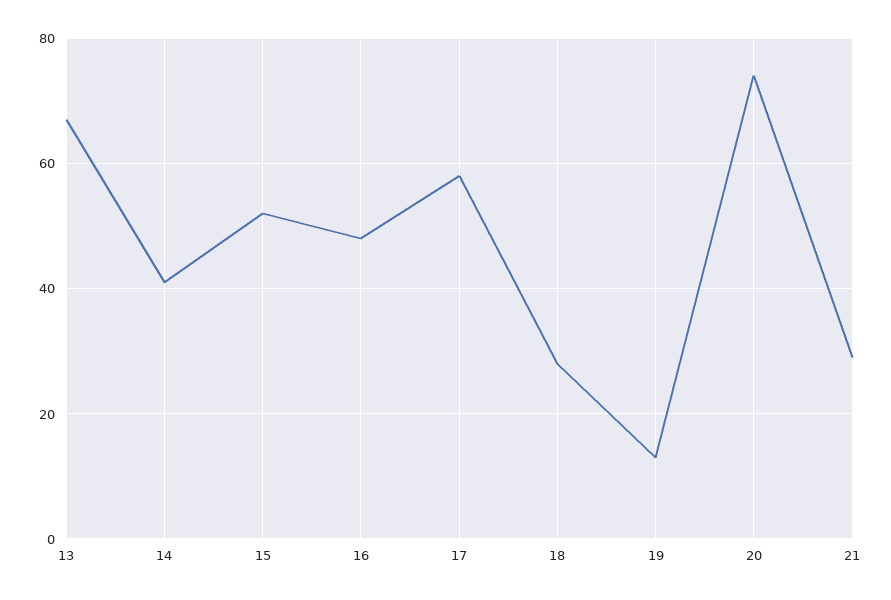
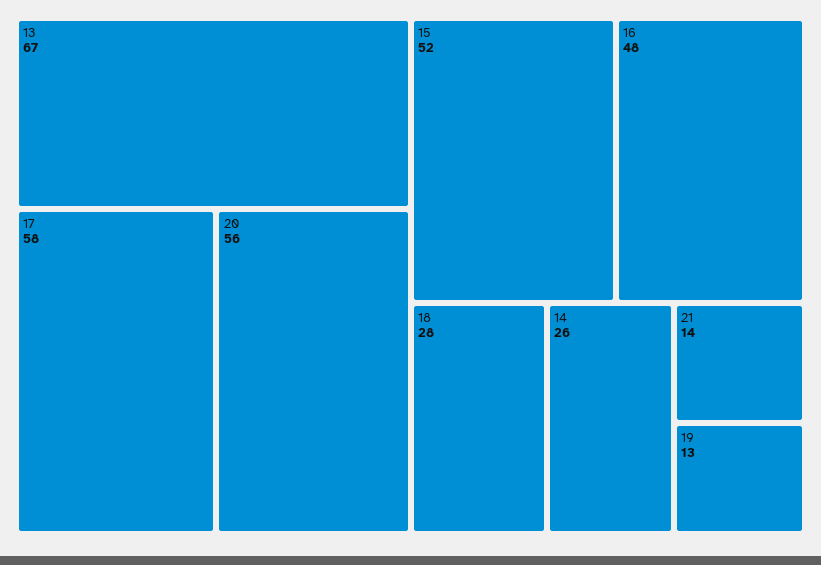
  {
    "13": 67,
-   "14": 40,
+   "14": 26,
    "15": 52,
    "16": 48,
    "17": 58,
    "18": 28,
    "19": 13,
-   "20": 75,
+   "20": 56,
-   "21": 30
+   "21": 14
  }

